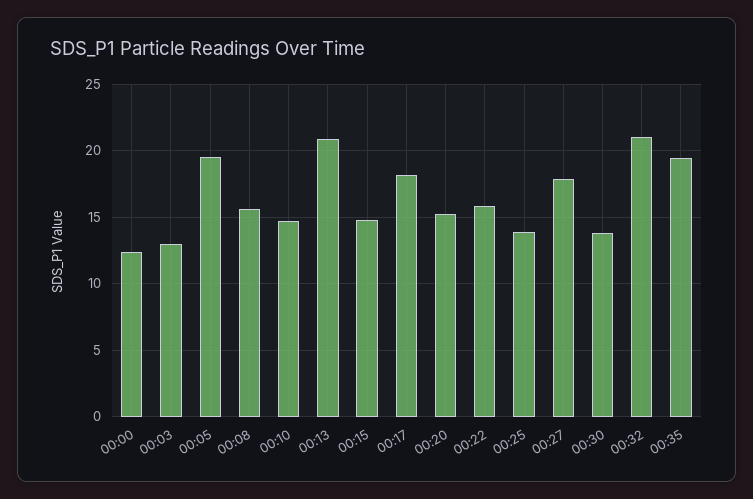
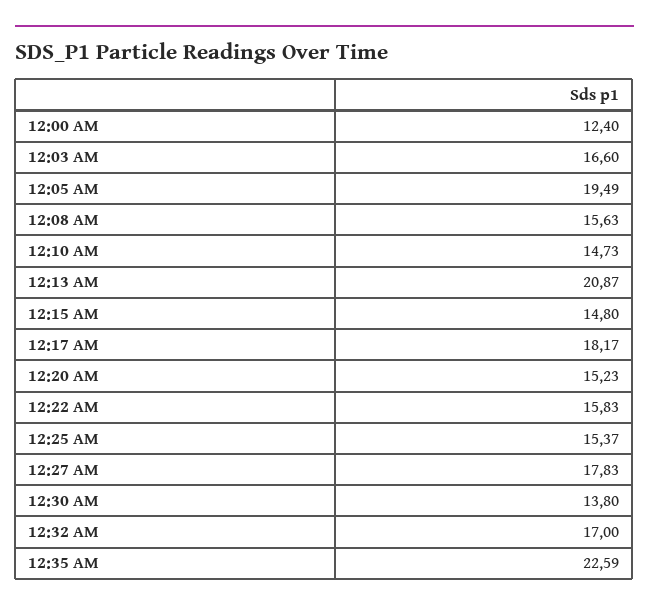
  {
    "00:00": 12.4,
-   "00:03": 13,
+   "00:03": 16.6,
    "00:05": 19.49,
    "00:08": 15.63,
    "00:10": 14.73,
    "00:13": 20.87,
    "00:15": 14.8,
    "00:17": 18.17,
    "00:20": 15.23,
    "00:22": 15.83,
-   "00:25": 14,
+   "00:25": 15.37,
    "00:27": 17.83,
    "00:30": 13.8,
-   "00:32": 21,
+   "00:32": 17,
-   "00:35": 19.5
+   "00:35": 22.59
  }

